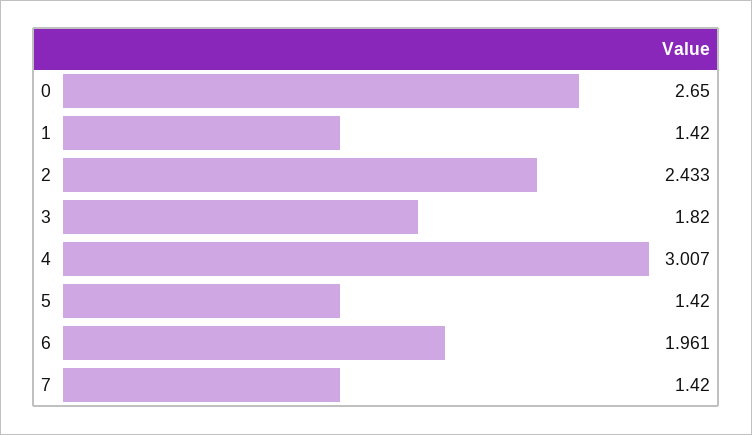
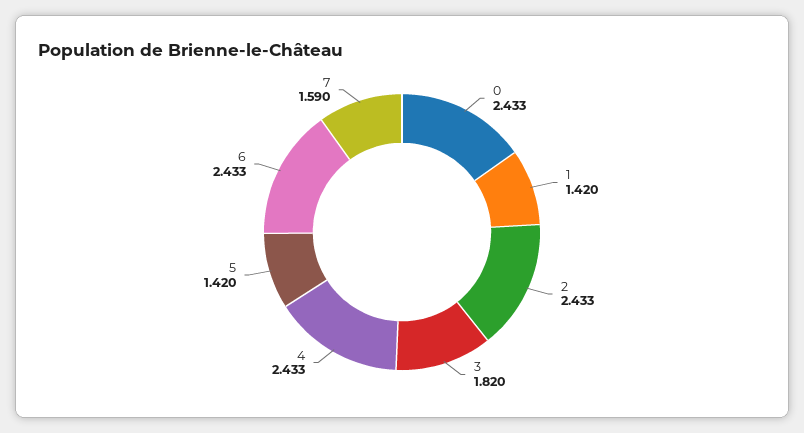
  {
-   "0": 2.65,
+   "0": 2.433,
    "1": 1.42,
    "2": 2.433,
    "3": 1.82,
-   "4": 3.007,
+   "4": 2.433,
    "5": 1.42,
-   "6": 1.961,
+   "6": 2.433,
-   "7": 1.42
+   "7": 1.59
  }

